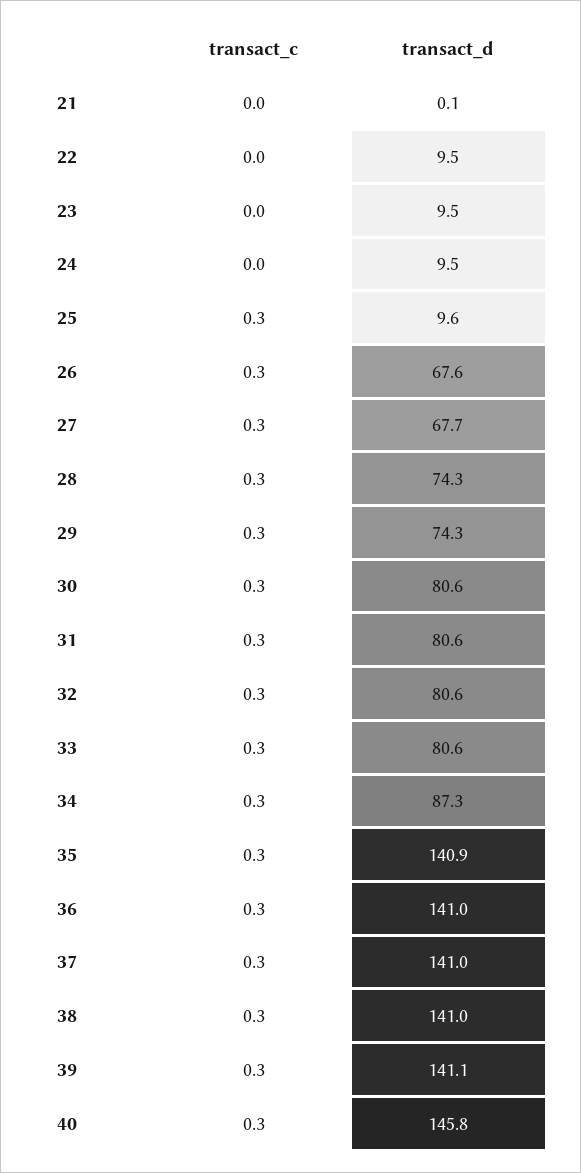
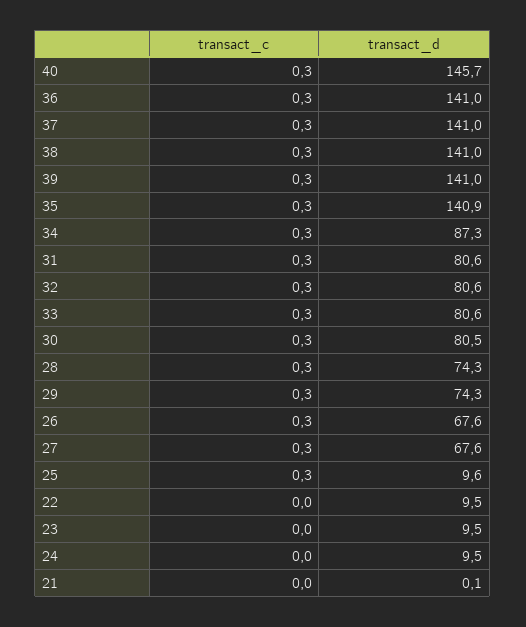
  {
    "transact_c": {
      "21": 0,
      "22": 0,
      "23": 0,
      "24": 0,
      "25": 0.3,
      "26": 0.3,
      "27": 0.3,
      "28": 0.3,
      "29": 0.3,
      "30": 0.3,
      "31": 0.3,
      "32": 0.3,
      "33": 0.3,
      "34": 0.3,
      "35": 0.3,
      "36": 0.3,
      "37": 0.3,
      "38": 0.3,
      "39": 0.3,
      "40": 0.3
    },
    "transact_d": {
      "21": 0.1,
      "22": 9.5,
      "23": 9.5,
      "24": 9.5,
      "25": 9.6,
      "26": 67.6,
-     "27": 67.7,
+     "27": 67.6,
      "28": 74.3,
      "29": 74.3,
-     "30": 80.6,
+     "30": 80.5,
      "31": 80.6,
      "32": 80.6,
      "33": 80.6,
      "34": 87.3,
      "35": 140.9,
      "36": 141,
      "37": 141,
      "38": 141,
-     "39": 141.1,
+     "39": 141,
-     "40": 145.8
+     "40": 145.7
    }
  }

